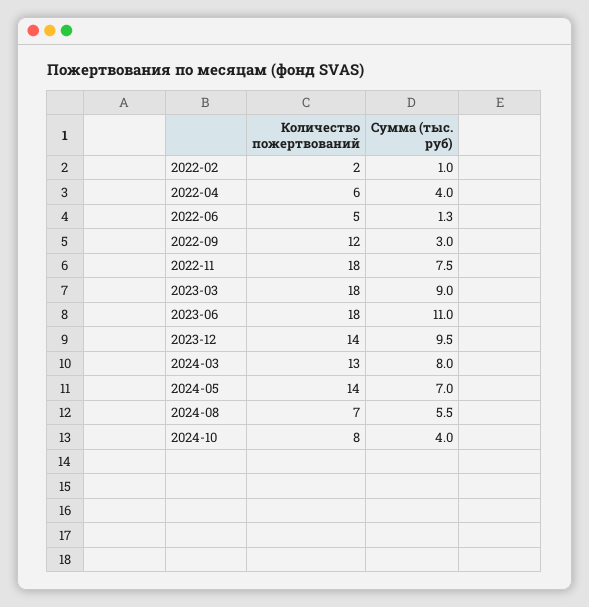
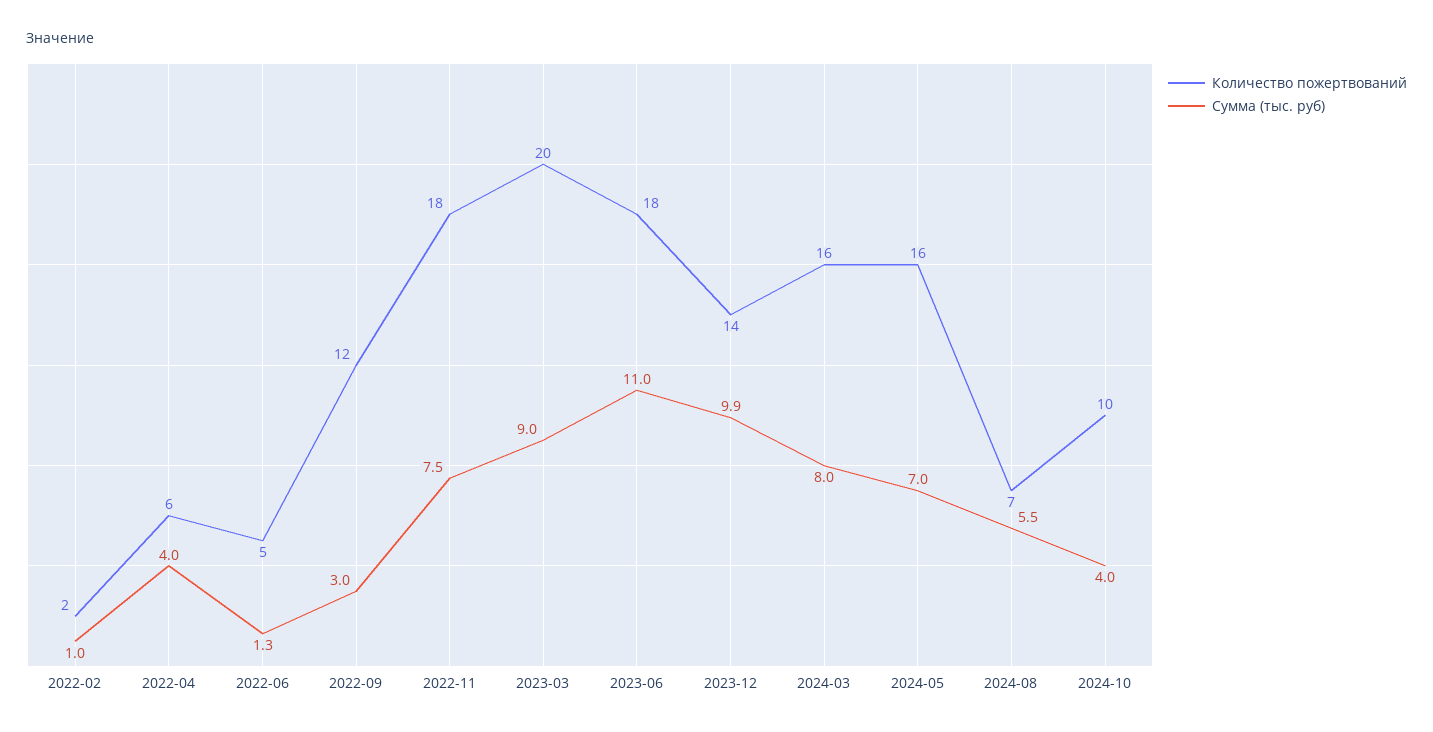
  {
    "Количество пожертвований": {
      "2022-02": 2,
      "2022-04": 6,
      "2022-06": 5,
      "2022-09": 12,
      "2022-11": 18,
-     "2023-03": 18,
+     "2023-03": 20,
      "2023-06": 18,
      "2023-12": 14,
-     "2024-03": 13,
+     "2024-03": 16,
-     "2024-05": 14,
+     "2024-05": 16,
      "2024-08": 7,
-     "2024-10": 8
+     "2024-10": 10
    },
    "Сумма (тыс. руб)": {
      "2022-02": 1,
      "2022-04": 4,
      "2022-06": 1.3,
      "2022-09": 3,
      "2022-11": 7.5,
      "2023-03": 9,
      "2023-06": 11,
-     "2023-12": 9.5,
+     "2023-12": 9.9,
      "2024-03": 8,
      "2024-05": 7,
      "2024-08": 5.5,
      "2024-10": 4
    }
  }

